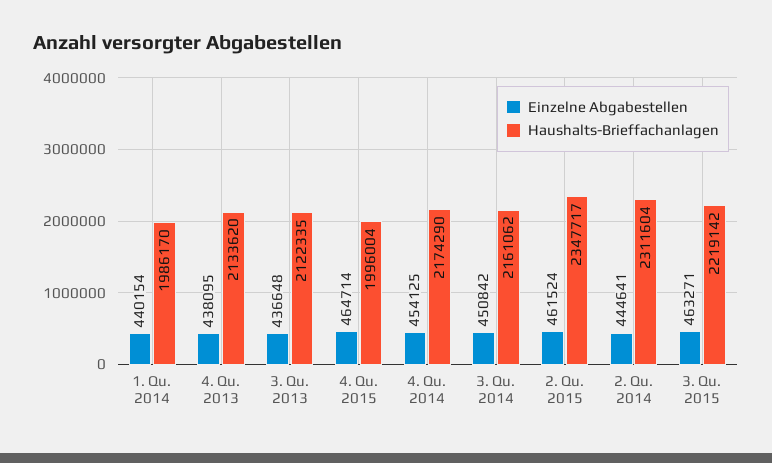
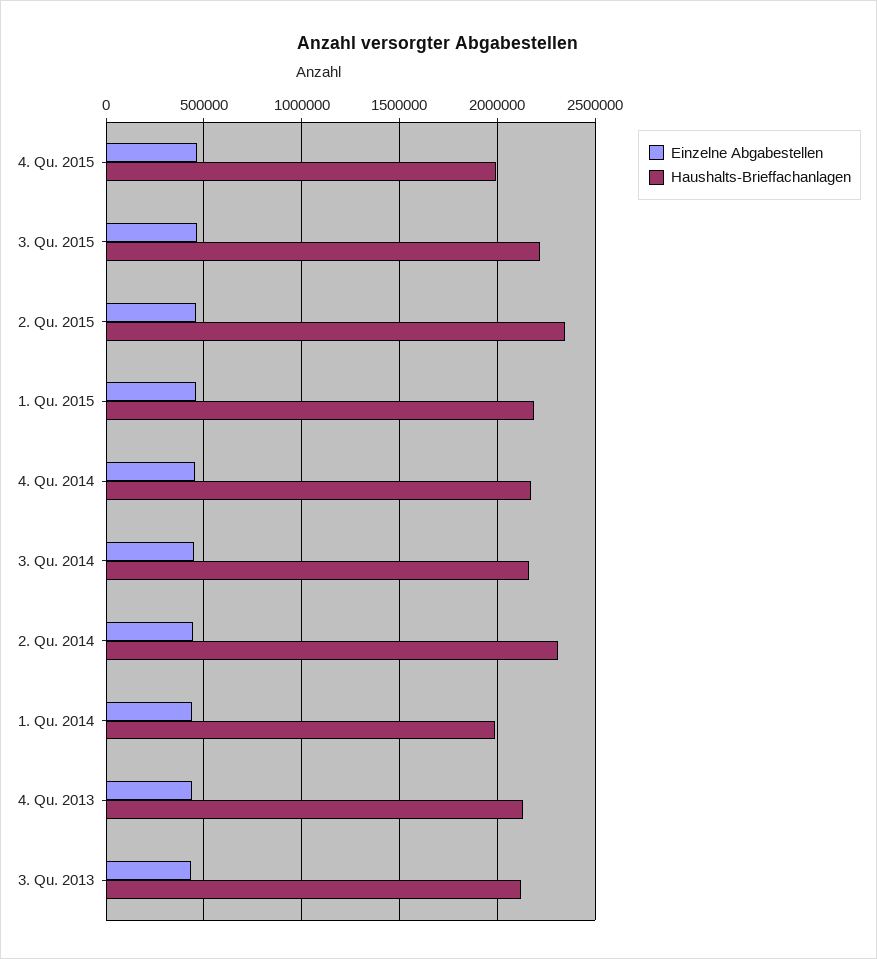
  {
    "Einzelne Abgabestellen": {
      "1. Qu. 2014": 440154,
      "4. Qu. 2013": 438095,
      "3. Qu. 2013": 436648,
      "4. Qu. 2015": 464714,
      "4. Qu. 2014": 454125,
      "3. Qu. 2014": 450842,
      "2. Qu. 2015": 461524,
      "2. Qu. 2014": 444641,
-     "3. Qu. 2015": 463271
+     "3. Qu. 2015": 463271,
+     "1. Qu. 2015": 450000
    },
    "Haushalts-Brieffachanlagen": {
      "1. Qu. 2014": 1986170,
      "4. Qu. 2013": 2133620,
      "3. Qu. 2013": 2122335,
      "4. Qu. 2015": 1996004,
      "4. Qu. 2014": 2174290,
      "3. Qu. 2014": 2161062,
      "2. Qu. 2015": 2347717,
      "2. Qu. 2014": 2311604,
-     "3. Qu. 2015": 2219142
+     "3. Qu. 2015": 2219142,
+     "1. Qu. 2015": 2200000
    }
  }

